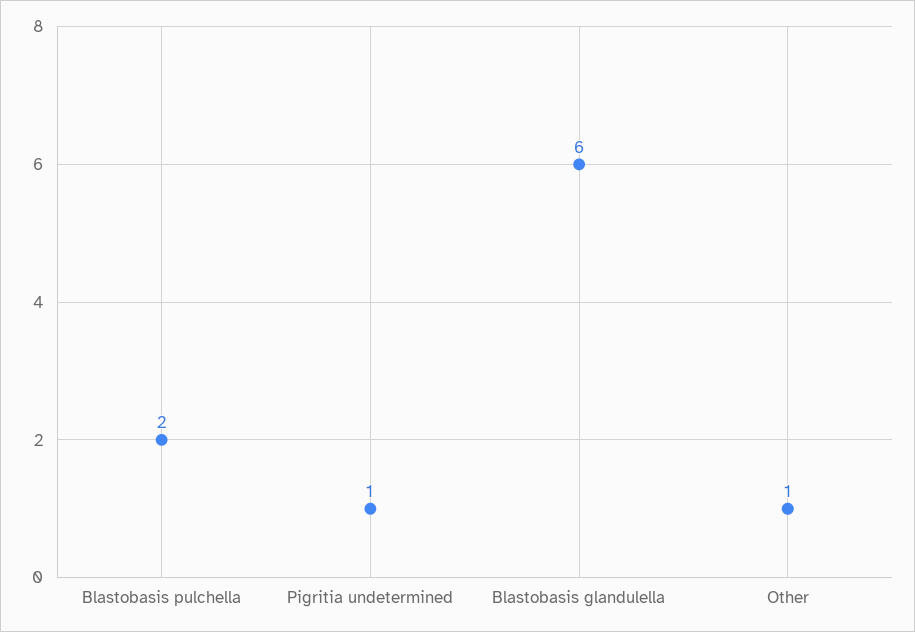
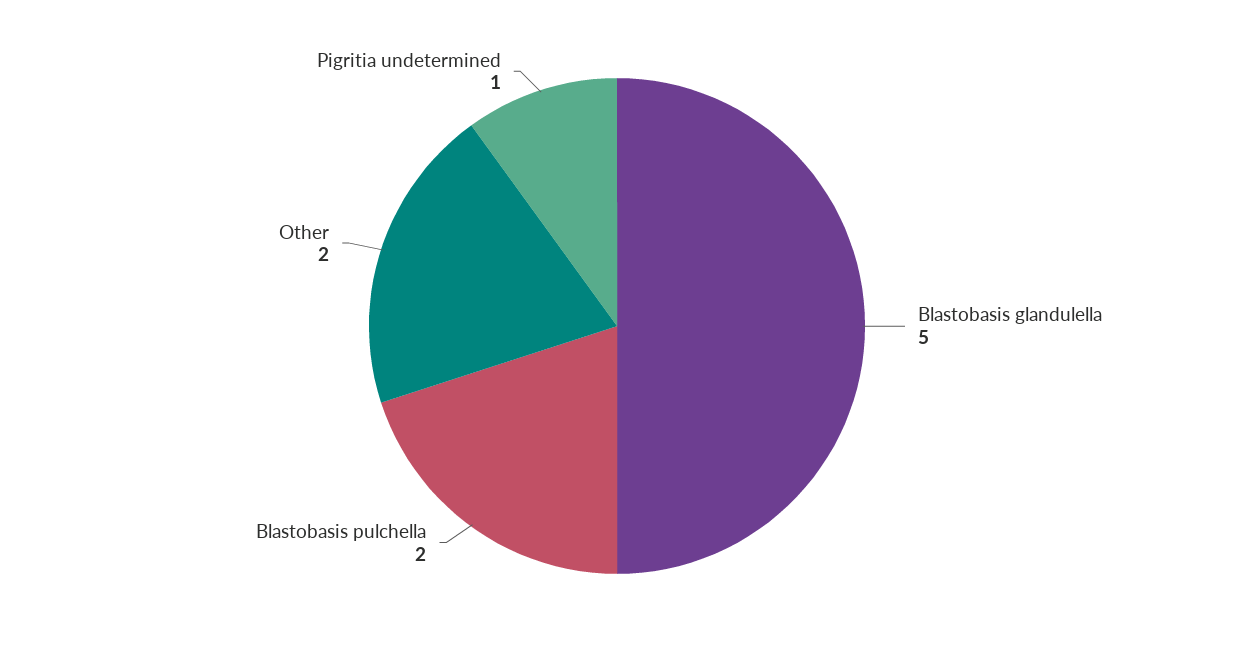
  {
    "Blastobasis pulchella": 2,
    "Pigritia undetermined": 1,
-   "Blastobasis glandulella": 6,
+   "Blastobasis glandulella": 5,
-   "Other": 1
+   "Other": 2
  }

